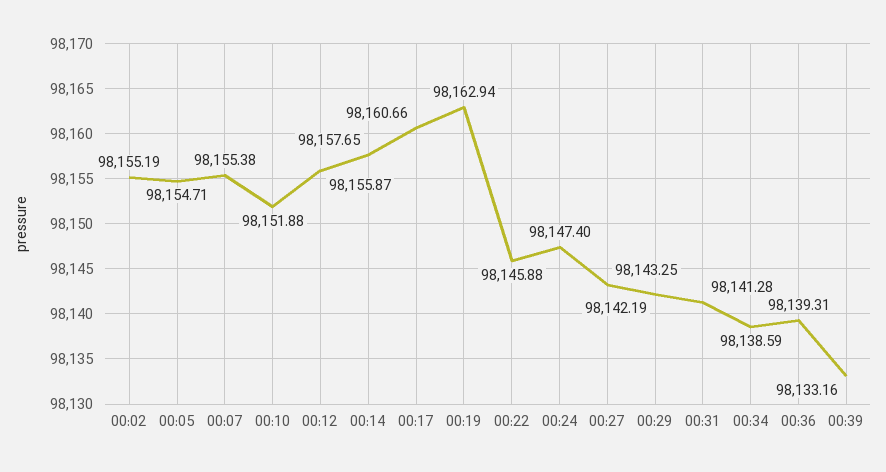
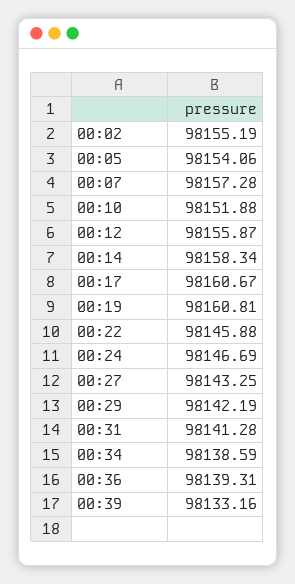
  {
    "00:02": 98155.19,
-   "00:05": 98154.71,
+   "00:05": 98154.06,
-   "00:07": 98155.38,
+   "00:07": 98157.28,
    "00:10": 98151.88,
    "00:12": 98155.87,
-   "00:14": 98157.65,
+   "00:14": 98158.34,
-   "00:17": 98160.66,
+   "00:17": 98160.67,
-   "00:19": 98162.94,
+   "00:19": 98160.81,
    "00:22": 98145.88,
-   "00:24": 98147.4,
+   "00:24": 98146.69,
    "00:27": 98143.25,
    "00:29": 98142.19,
    "00:31": 98141.28,
    "00:34": 98138.59,
    "00:36": 98139.31,
    "00:39": 98133.16
  }

